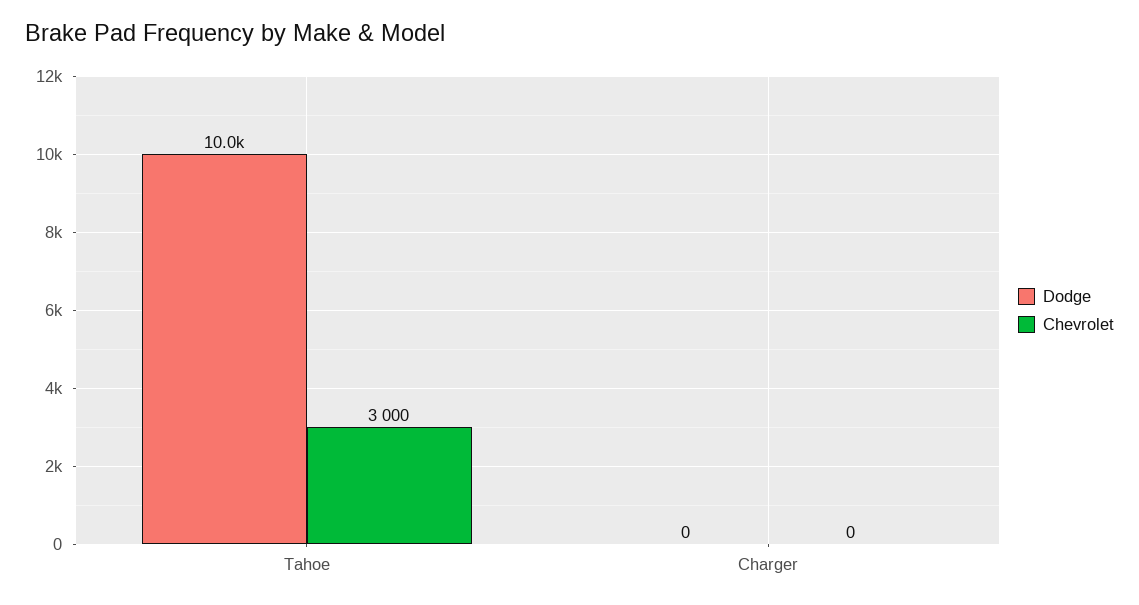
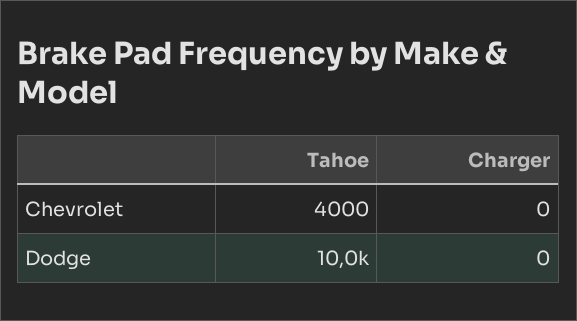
  {
    "Dodge": {
      "Tahoe": 10000,
      "Charger": 0
    },
    "Chevrolet": {
-     "Tahoe": 3000,
+     "Tahoe": 4000,
      "Charger": 0
    }
  }

